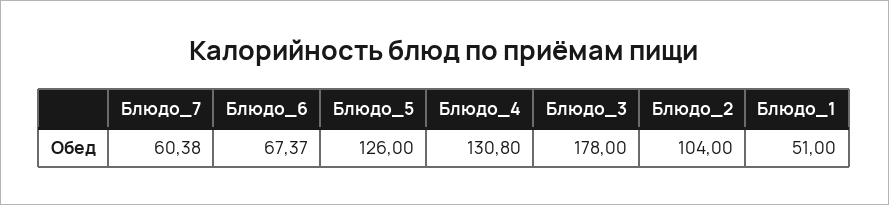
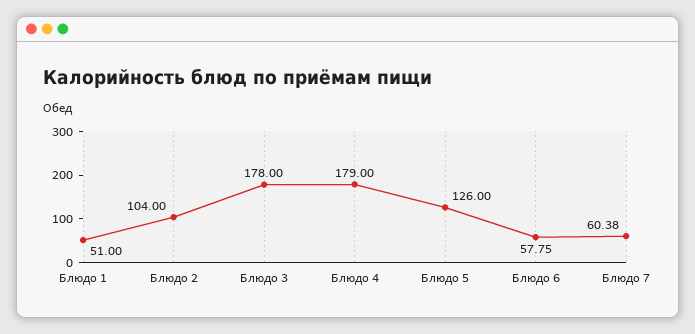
  {
    "Блюдо_7": 60.38,
-   "Блюдо_6": 67.37,
+   "Блюдо_6": 57.75,
    "Блюдо_5": 126,
-   "Блюдо_4": 130.8,
+   "Блюдо_4": 179,
    "Блюдо_3": 178,
    "Блюдо_2": 104,
    "Блюдо_1": 51
  }

